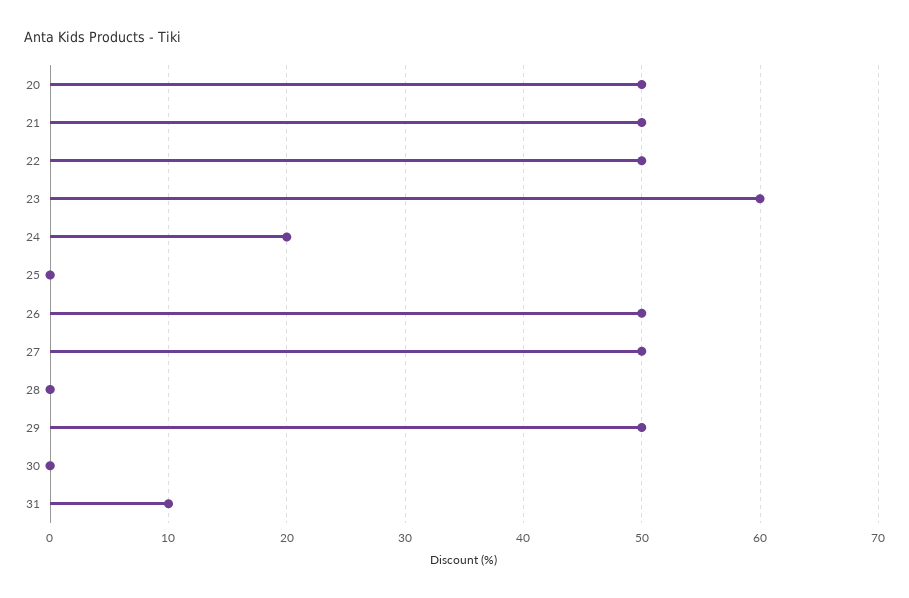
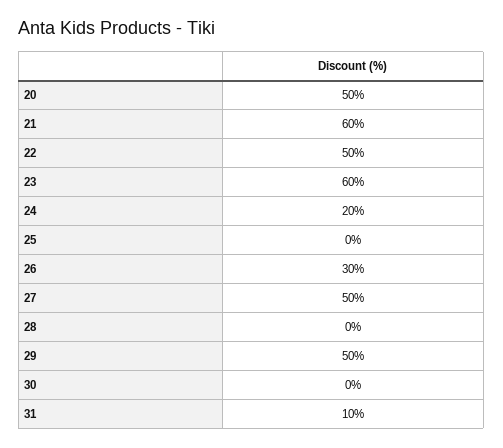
  {
    "20": 50,
-   "21": 50,
+   "21": 60,
    "22": 50,
    "23": 60,
    "24": 20,
    "25": 0,
-   "26": 50,
+   "26": 30,
    "27": 50,
    "28": 0,
    "29": 50,
    "30": 0,
    "31": 10
  }

